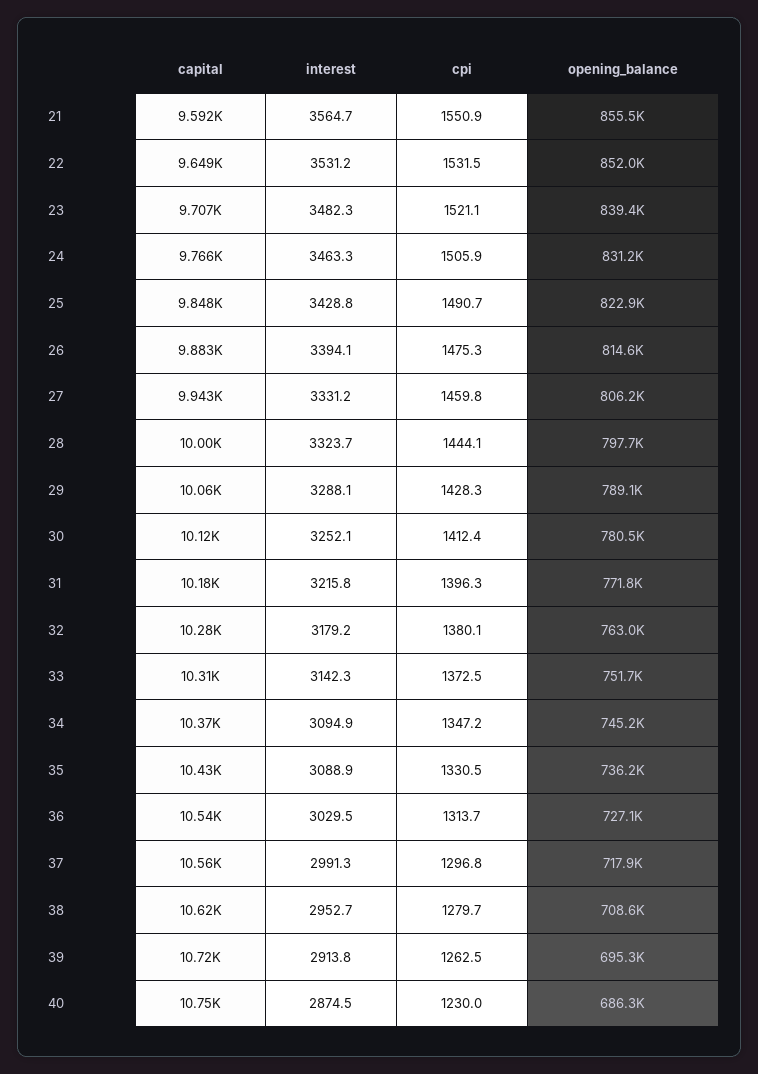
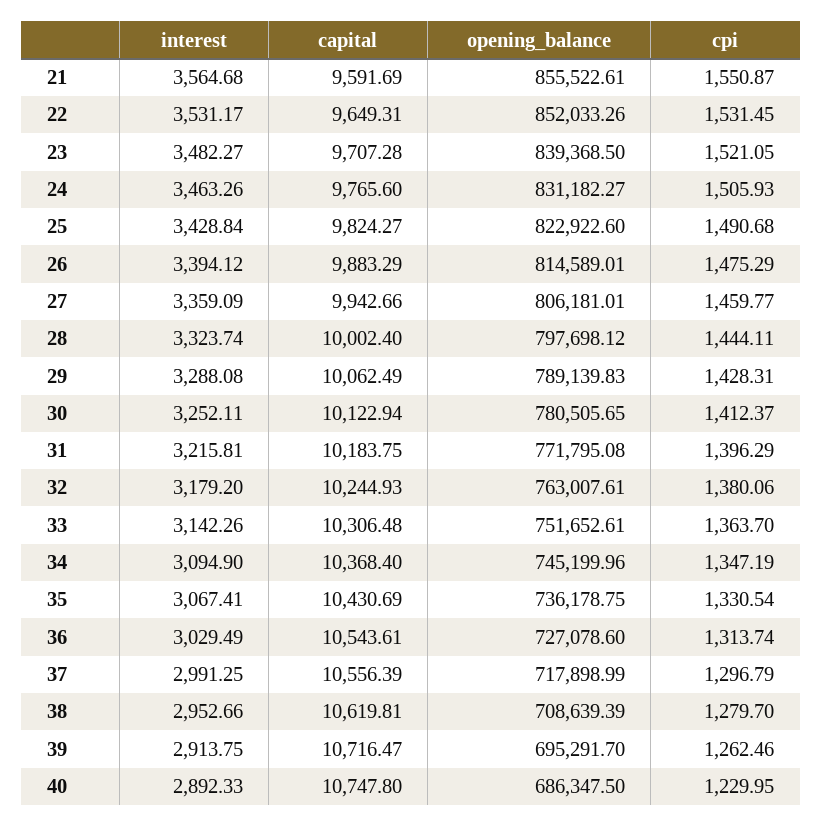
  {
    "capital": {
      "21": 9591.69,
      "22": 9649.31,
      "23": 9707.28,
      "24": 9765.6,
-     "25": 9848,
+     "25": 9824.27,
      "26": 9883.29,
      "27": 9942.66,
      "28": 10002.4,
      "29": 10062.49,
      "30": 10122.94,
      "31": 10183.75,
-     "32": 10280,
+     "32": 10244.93,
      "33": 10306.48,
      "34": 10368.4,
      "35": 10430.69,
      "36": 10543.61,
      "37": 10556.39,
      "38": 10619.81,
      "39": 10716.47,
      "40": 10747.8
    },
    "interest": {
      "21": 3564.68,
      "22": 3531.17,
      "23": 3482.27,
      "24": 3463.26,
      "25": 3428.84,
      "26": 3394.12,
-     "27": 3331.2,
+     "27": 3359.09,
      "28": 3323.74,
      "29": 3288.08,
      "30": 3252.11,
      "31": 3215.81,
      "32": 3179.2,
      "33": 3142.26,
      "34": 3094.9,
-     "35": 3088.9,
+     "35": 3067.41,
      "36": 3029.49,
      "37": 2991.25,
      "38": 2952.66,
      "39": 2913.75,
-     "40": 2874.5
+     "40": 2892.33
    },
    "cpi": {
      "21": 1550.87,
      "22": 1531.45,
      "23": 1521.05,
      "24": 1505.93,
      "25": 1490.68,
      "26": 1475.29,
      "27": 1459.77,
      "28": 1444.11,
      "29": 1428.31,
      "30": 1412.37,
      "31": 1396.29,
      "32": 1380.06,
-     "33": 1372.5,
+     "33": 1363.7,
      "34": 1347.19,
      "35": 1330.54,
      "36": 1313.74,
      "37": 1296.79,
      "38": 1279.7,
      "39": 1262.46,
      "40": 1229.95
    },
    "opening_balance": {
      "21": 855522.61,
      "22": 852033.26,
      "23": 839368.5,
      "24": 831182.27,
      "25": 822922.6,
      "26": 814589.01,
      "27": 806181.01,
      "28": 797698.12,
      "29": 789139.83,
      "30": 780505.65,
      "31": 771795.08,
      "32": 763007.61,
      "33": 751652.61,
      "34": 745199.96,
      "35": 736178.75,
      "36": 727078.6,
      "37": 717898.99,
      "38": 708639.39,
      "39": 695291.7,
      "40": 686347.5
    }
  }

